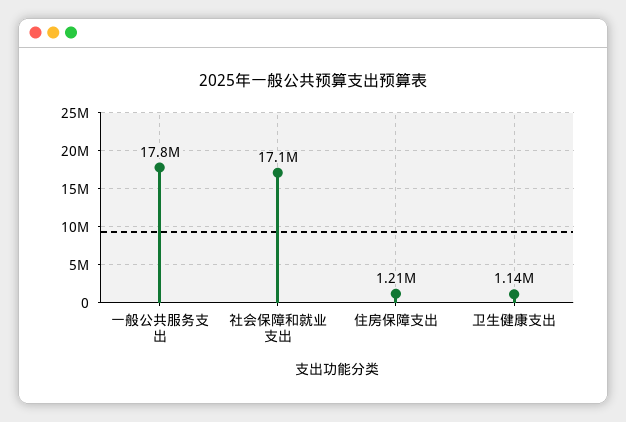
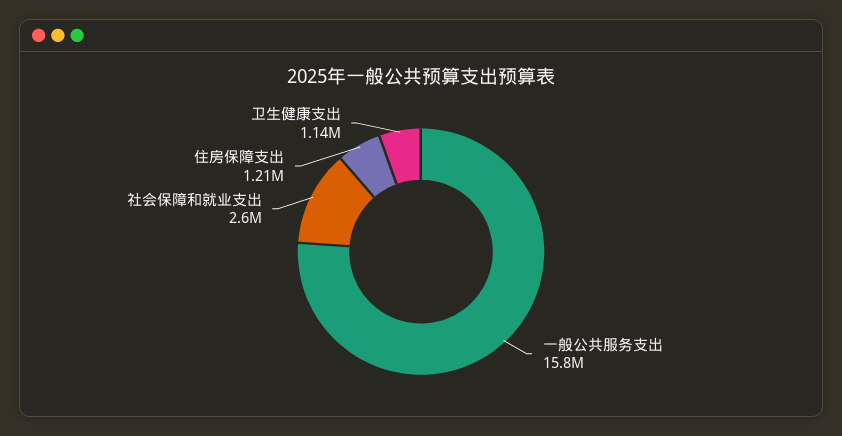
  {
-   "一般公共服务支出": 17800000,
+   "一般公共服务支出": 15800000,
-   "社会保障和就业支出": 17100000,
+   "社会保障和就业支出": 2600000,
    "住房保障支出": 1210000,
    "卫生健康支出": 1140000
  }

